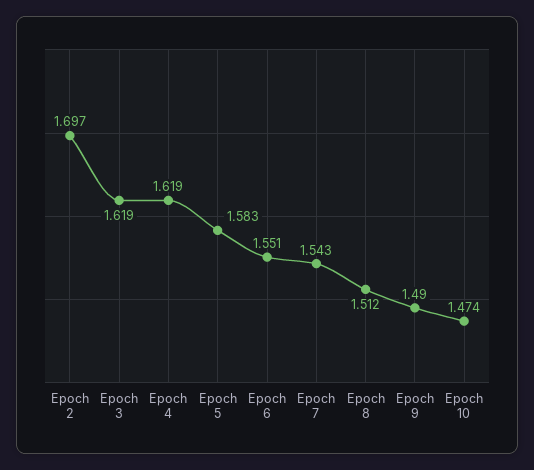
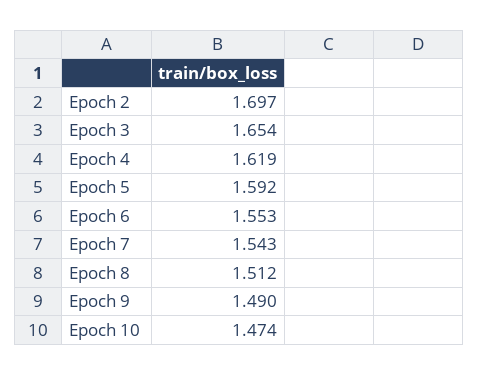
  {
    "Epoch 2": 1.697,
-   "Epoch 3": 1.619,
+   "Epoch 3": 1.654,
    "Epoch 4": 1.619,
-   "Epoch 5": 1.583,
+   "Epoch 5": 1.592,
-   "Epoch 6": 1.551,
+   "Epoch 6": 1.553,
    "Epoch 7": 1.543,
    "Epoch 8": 1.512,
    "Epoch 9": 1.49,
    "Epoch 10": 1.474
  }

